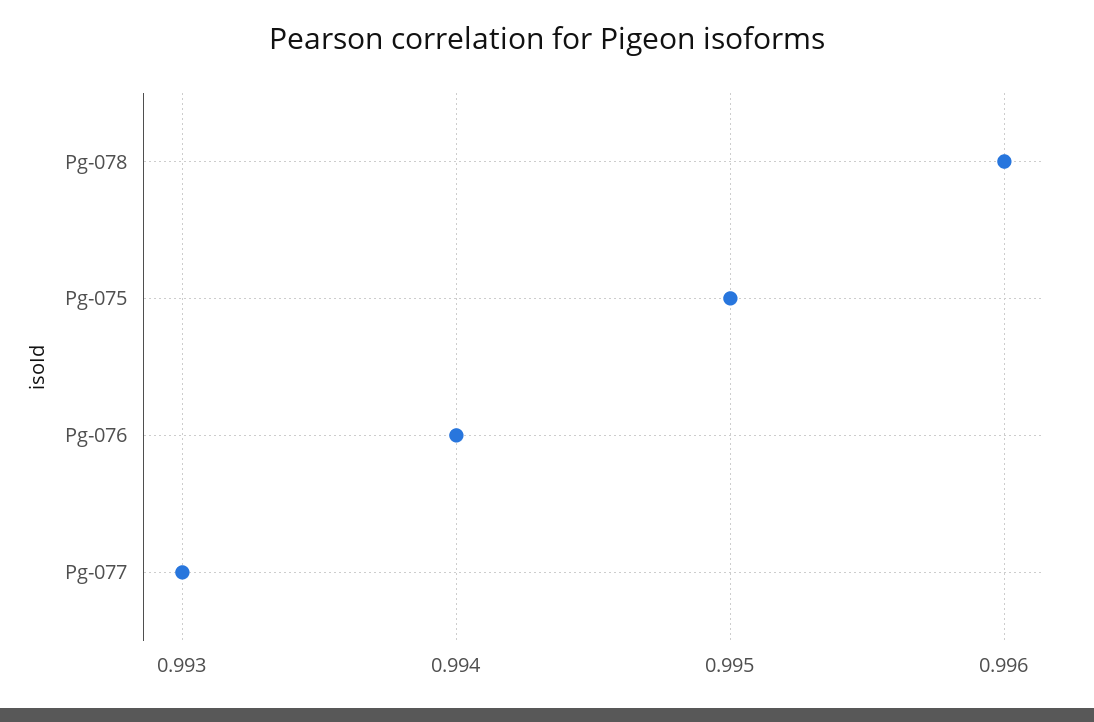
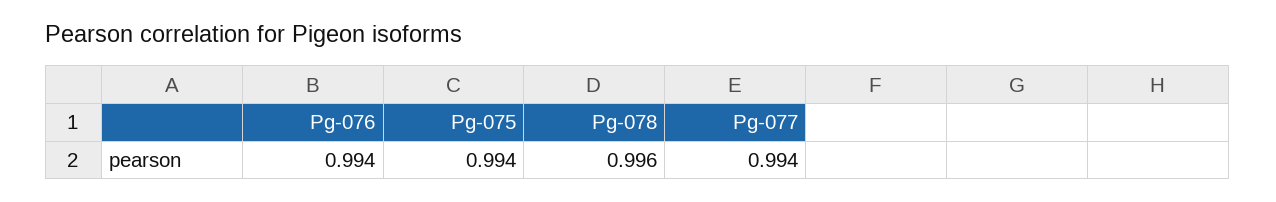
  {
    "Pg-078": 0.996,
-   "Pg-075": 0.995,
+   "Pg-075": 0.994,
    "Pg-076": 0.994,
-   "Pg-077": 0.993
+   "Pg-077": 0.994
  }

